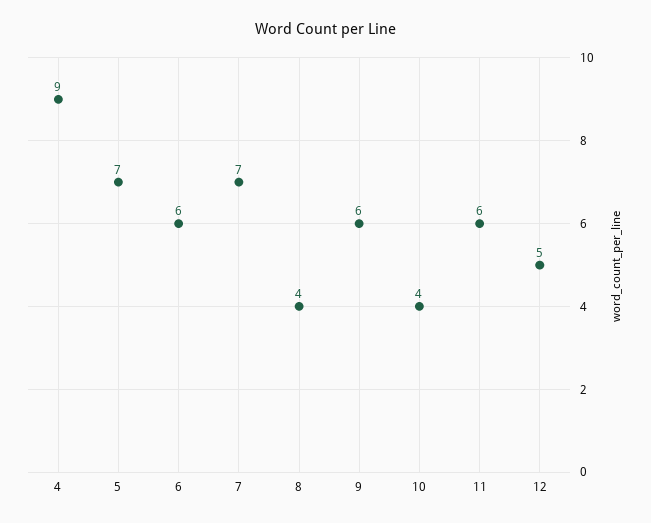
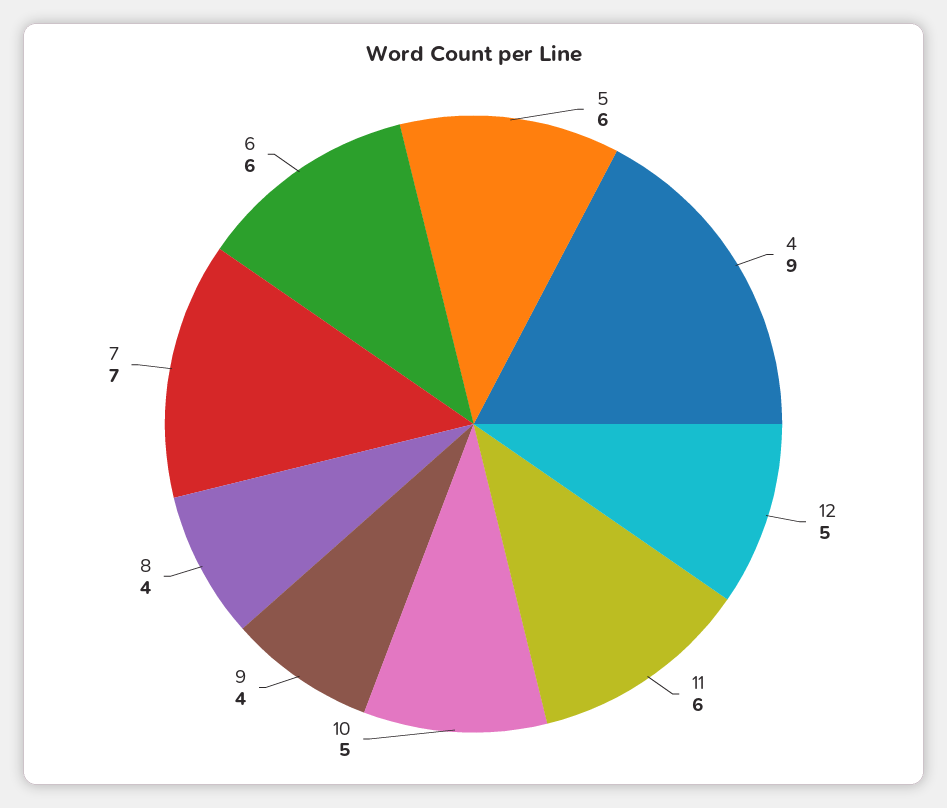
  {
    "4": 9,
-   "5": 7,
+   "5": 6,
    "6": 6,
    "7": 7,
    "8": 4,
-   "9": 6,
+   "9": 4,
-   "10": 4,
+   "10": 5,
    "11": 6,
    "12": 5
  }

